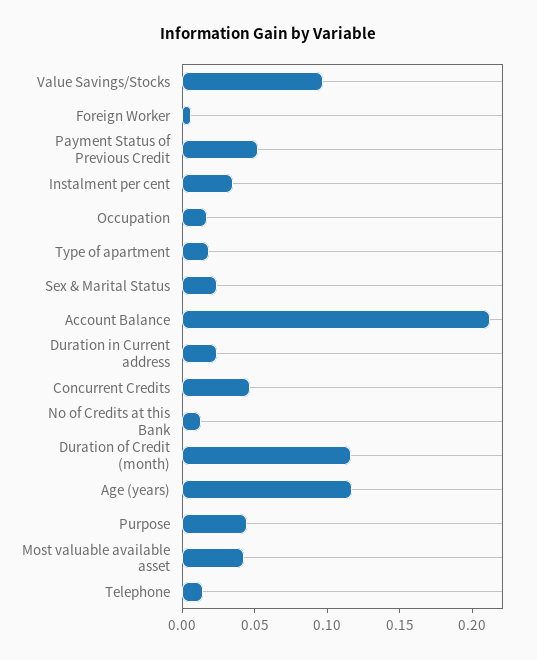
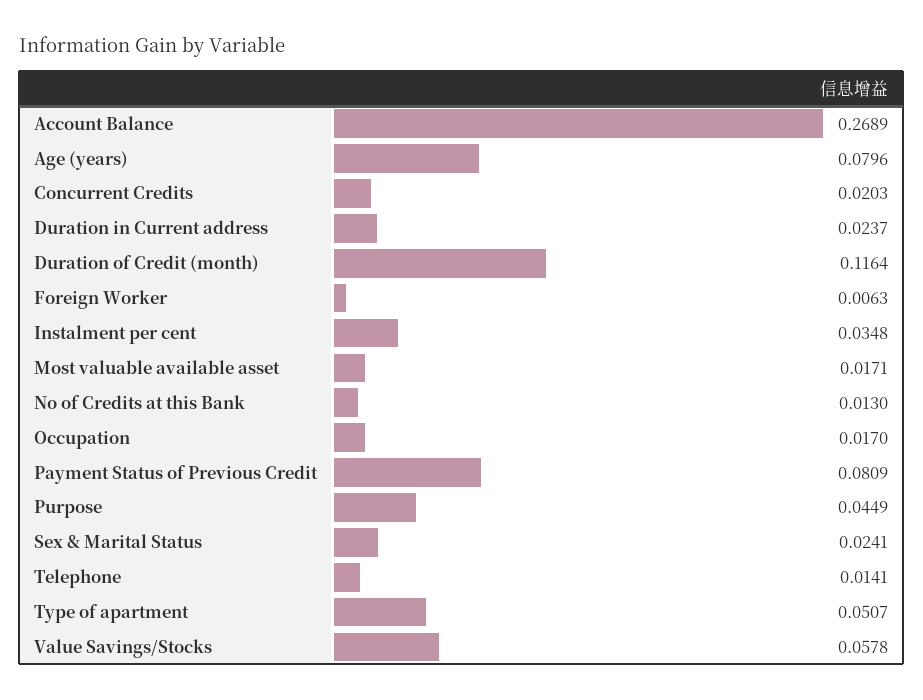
  {
-   "Value Savings/Stocks": 0.1,
+   "Value Savings/Stocks": 0.0578,
    "Foreign Worker": 0.0063,
-   "Payment Status of Previous Credit": 0.05,
+   "Payment Status of Previous Credit": 0.0809,
    "Instalment per cent": 0.0348,
    "Occupation": 0.017,
-   "Type of apartment": 0.02,
+   "Type of apartment": 0.0507,
    "Sex & Marital Status": 0.0241,
-   "Account Balance": 0.21,
+   "Account Balance": 0.2689,
    "Duration in Current address": 0.0237,
-   "Concurrent Credits": 0.05,
+   "Concurrent Credits": 0.0203,
    "No of Credits at this Bank": 0.013,
    "Duration of Credit (month)": 0.1164,
-   "Age (years)": 0.12,
+   "Age (years)": 0.0796,
    "Purpose": 0.0449,
-   "Most valuable available asset": 0.04,
+   "Most valuable available asset": 0.0171,
    "Telephone": 0.0141
  }

